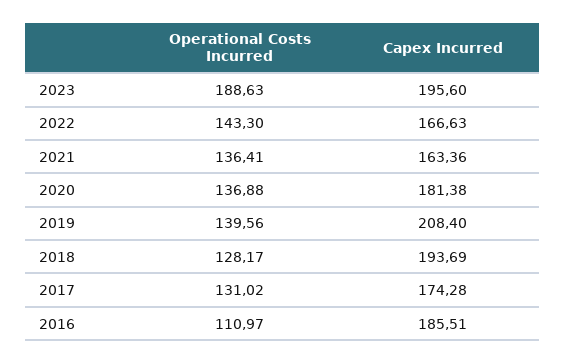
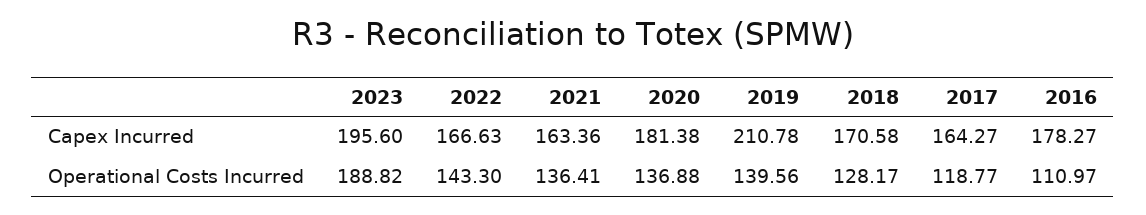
  {
    "Operational Costs Incurred": {
-     "2023": 188.63,
+     "2023": 188.82,
      "2022": 143.3,
      "2021": 136.41,
      "2020": 136.88,
      "2019": 139.56,
      "2018": 128.17,
-     "2017": 131.02,
+     "2017": 118.77,
      "2016": 110.97
    },
    "Capex Incurred": {
      "2023": 195.6,
      "2022": 166.63,
      "2021": 163.36,
      "2020": 181.38,
-     "2019": 208.4,
+     "2019": 210.78,
-     "2018": 193.69,
+     "2018": 170.58,
-     "2017": 174.28,
+     "2017": 164.27,
-     "2016": 185.51
+     "2016": 178.27
    }
  }

